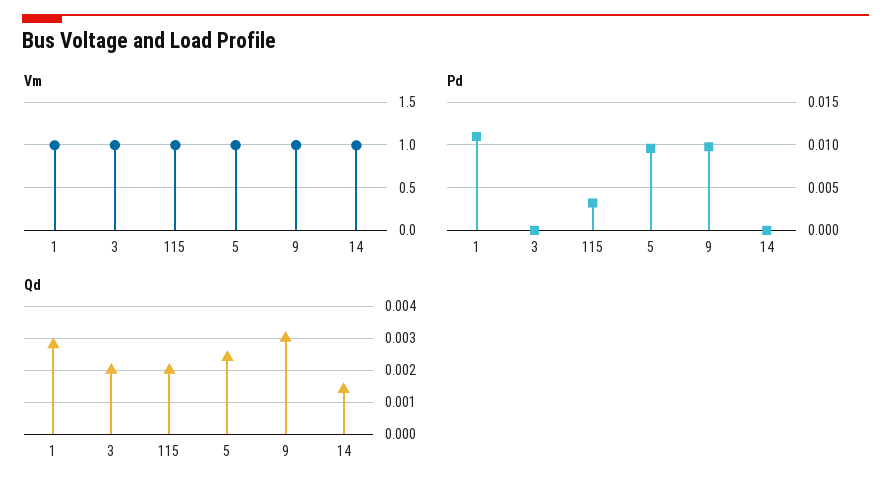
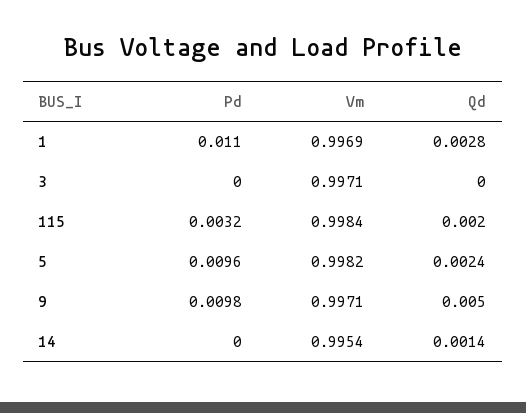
  {
    "Vm": {
      "1": 0.9969,
      "3": 0.9971,
      "115": 0.9984,
      "5": 0.9982,
      "9": 0.9971,
      "14": 0.9954
    },
    "Pd": {
      "1": 0.011,
      "3": 0,
      "115": 0.0032,
      "5": 0.0096,
      "9": 0.0098,
      "14": 0
    },
    "Qd": {
      "1": 0.0028,
-     "3": 0.002,
+     "3": 0,
      "115": 0.002,
      "5": 0.0024,
-     "9": 0.003,
+     "9": 0.005,
      "14": 0.0014
    }
  }

